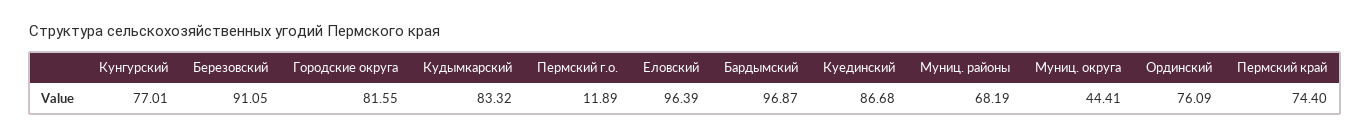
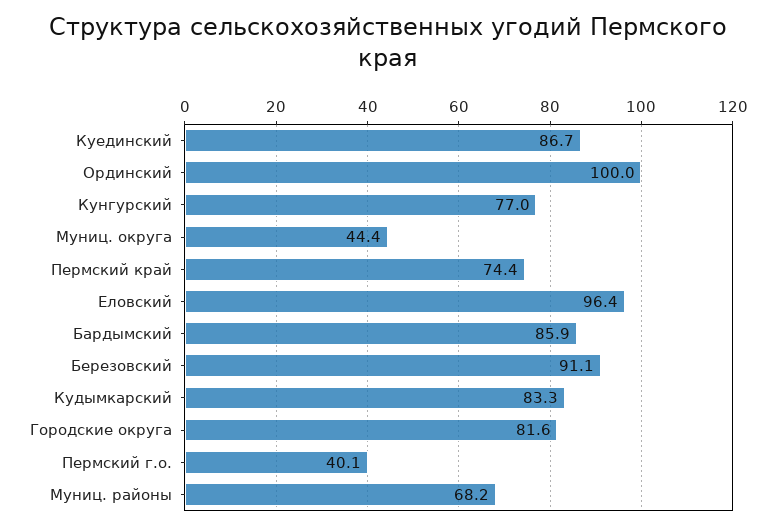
  {
    "Кунгурский": 77.01,
    "Березовский": 91.05,
    "Городские округа": 81.55,
    "Кудымкарский": 83.32,
-   "Пермский г.о.": 11.89,
+   "Пермский г.о.": 40.1,
    "Еловский": 96.39,
-   "Бардымский": 96.87,
+   "Бардымский": 85.9,
    "Куединский": 86.68,
    "Муниц. районы": 68.19,
    "Муниц. округа": 44.41,
-   "Ординский": 76.09,
+   "Ординский": 100,
    "Пермский край": 74.4
  }

